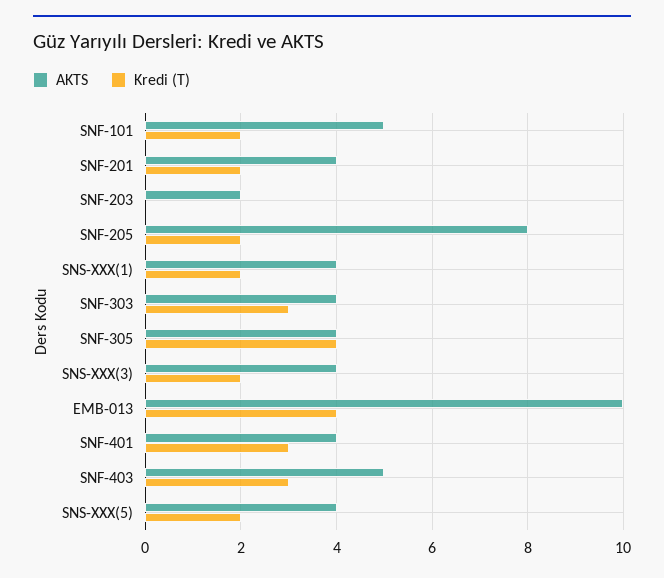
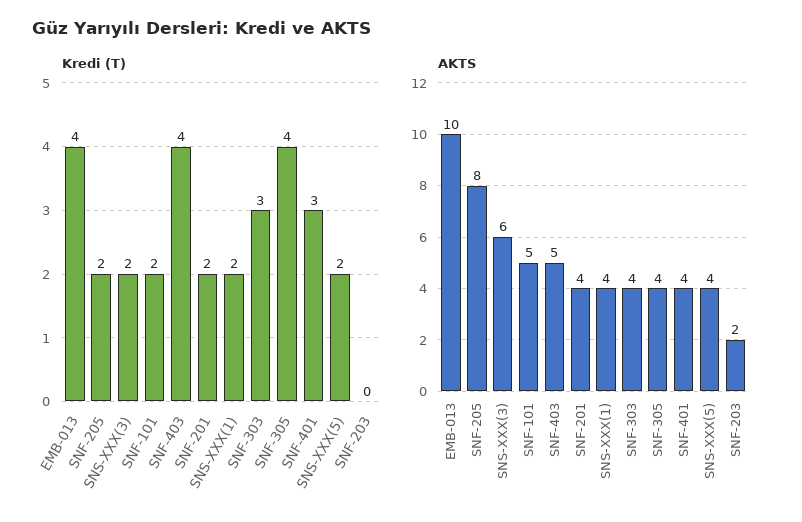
  {
    "AKTS": {
      "SNF-101": 5,
      "SNF-201": 4,
      "SNF-203": 2,
      "SNF-205": 8,
      "SNS-XXX(1)": 4,
      "SNF-303": 4,
      "SNF-305": 4,
-     "SNS-XXX(3)": 4,
+     "SNS-XXX(3)": 6,
      "EMB-013": 10,
      "SNF-401": 4,
      "SNF-403": 5,
      "SNS-XXX(5)": 4
    },
    "Kredi (T)": {
      "SNF-101": 2,
      "SNF-201": 2,
      "SNF-203": 0,
      "SNF-205": 2,
      "SNS-XXX(1)": 2,
      "SNF-303": 3,
      "SNF-305": 4,
      "SNS-XXX(3)": 2,
      "EMB-013": 4,
      "SNF-401": 3,
-     "SNF-403": 3,
+     "SNF-403": 4,
      "SNS-XXX(5)": 2
    }
  }

